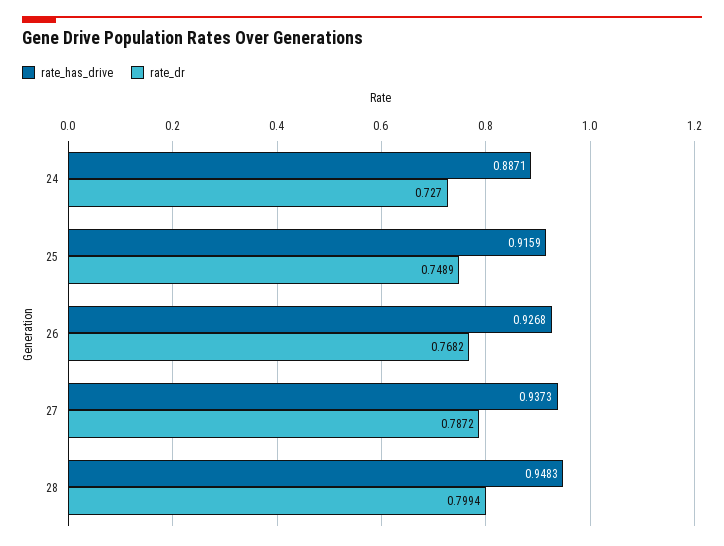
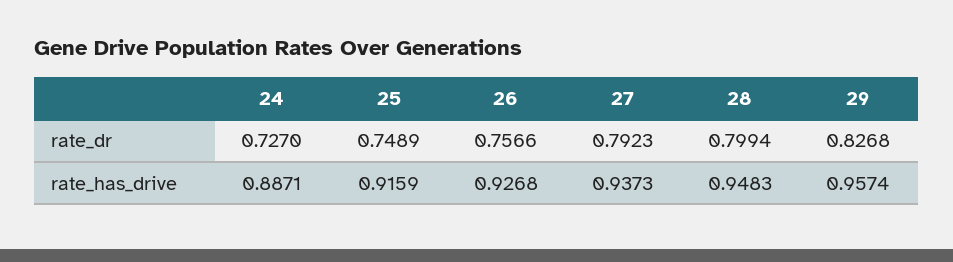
  {
    "rate_has_drive": {
      "24": 0.8871,
      "25": 0.9159,
      "26": 0.9268,
      "27": 0.9373,
-     "28": 0.9483
+     "28": 0.9483,
+     "29": 0.9574
    },
    "rate_dr": {
      "24": 0.727,
      "25": 0.7489,
-     "26": 0.7682,
+     "26": 0.7566,
-     "27": 0.7872,
+     "27": 0.7923,
-     "28": 0.7994
+     "28": 0.7994,
+     "29": 0.8268
    }
  }

